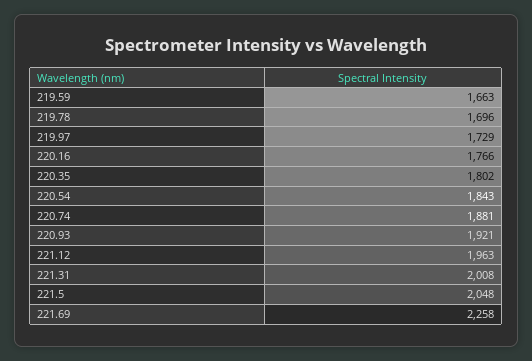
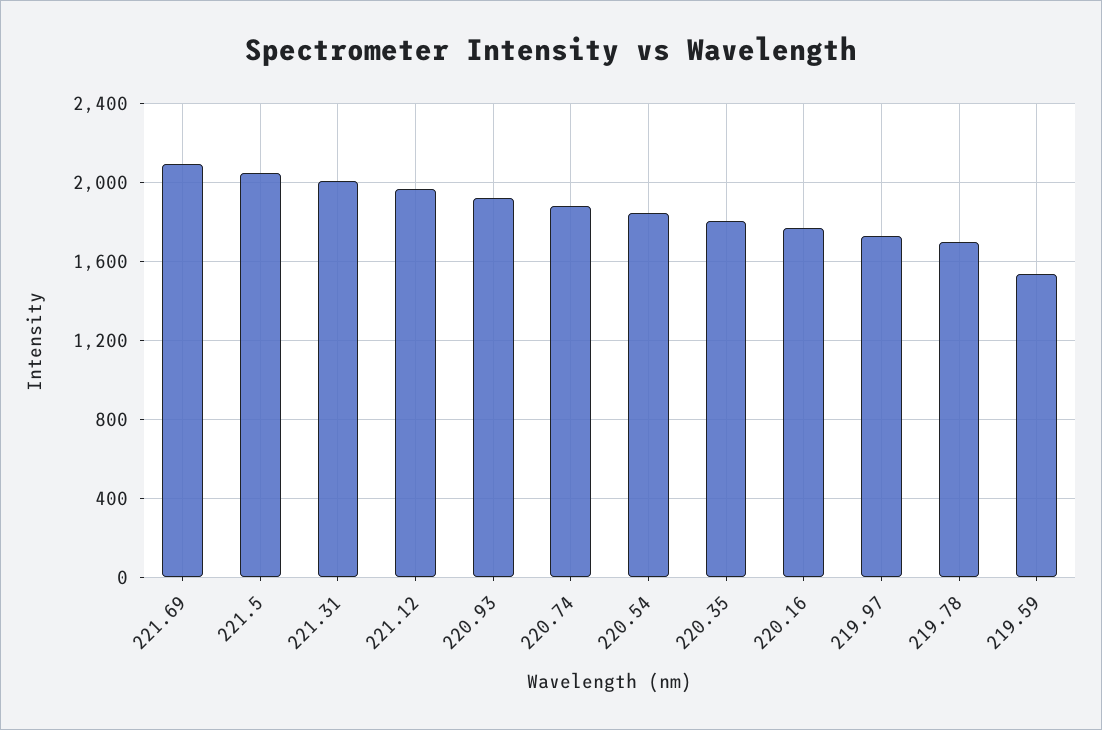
  {
-   "219.59": 1663,
+   "219.59": 1550,
    "219.78": 1696,
    "219.97": 1729,
    "220.16": 1766,
    "220.35": 1802,
    "220.54": 1843,
    "220.74": 1881,
    "220.93": 1921,
    "221.12": 1963,
    "221.31": 2008,
    "221.5": 2048,
-   "221.69": 2258
+   "221.69": 2100
  }

